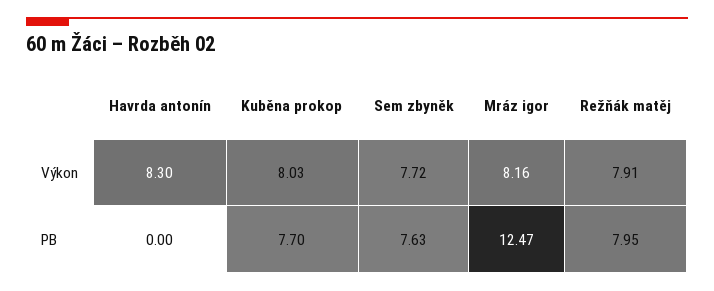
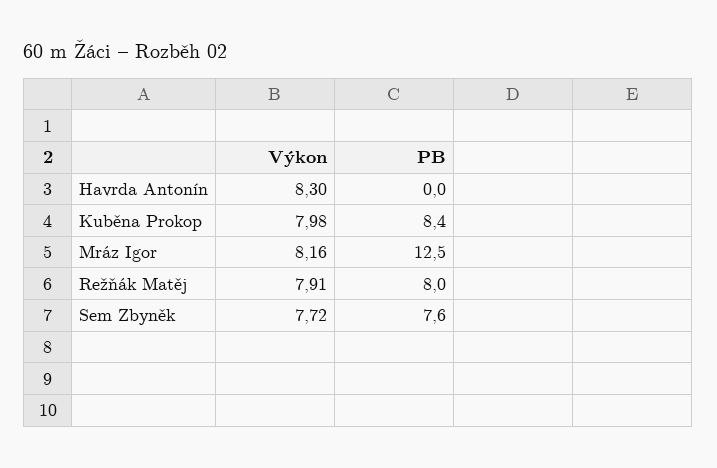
  {
    "Havrda antonín": {
      "Výkon": 8.3,
      "PB": 0
    },
    "Kuběna prokop": {
-     "Výkon": 8.03,
+     "Výkon": 7.98,
-     "PB": 7.7
+     "PB": 8.4
    },
    "Sem zbyněk": {
      "Výkon": 7.72,
      "PB": 7.63
    },
    "Mráz igor": {
      "Výkon": 8.16,
      "PB": 12.47
    },
    "Režňák matěj": {
      "Výkon": 7.91,
      "PB": 7.95
    }
  }

